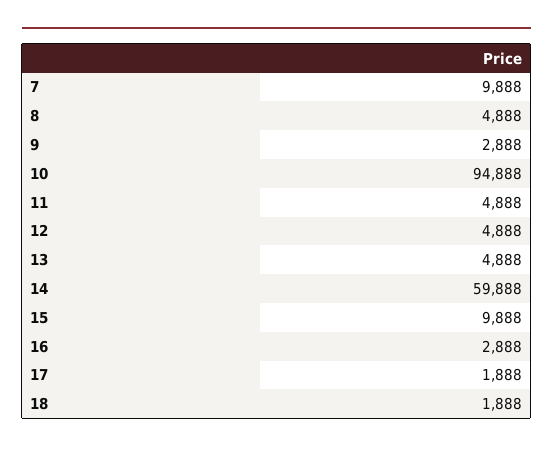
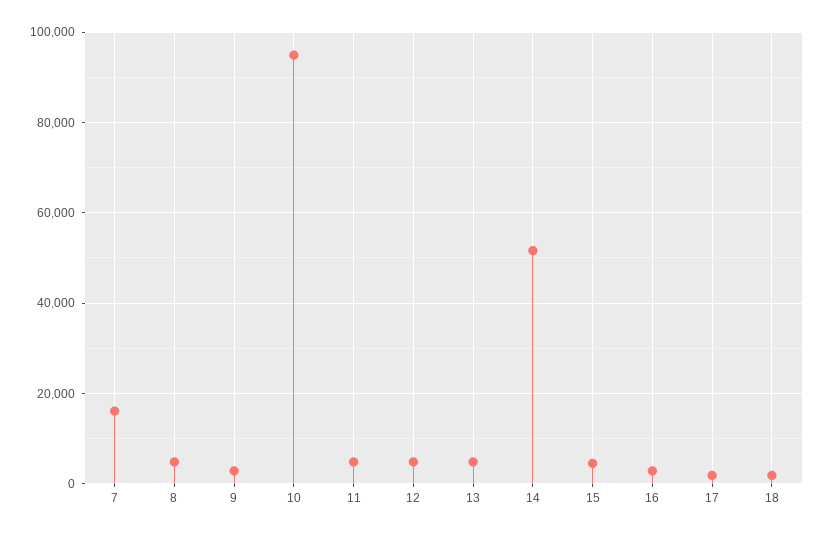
  {
-   "7": 9888,
+   "7": 16000,
    "8": 4888,
    "9": 2888,
    "10": 94888,
    "11": 4888,
    "12": 4888,
    "13": 4888,
-   "14": 59888,
+   "14": 52000,
-   "15": 9888,
+   "15": 4000,
    "16": 2888,
    "17": 1888,
    "18": 1888
  }

